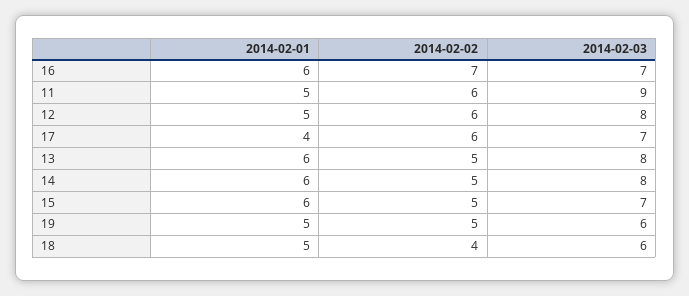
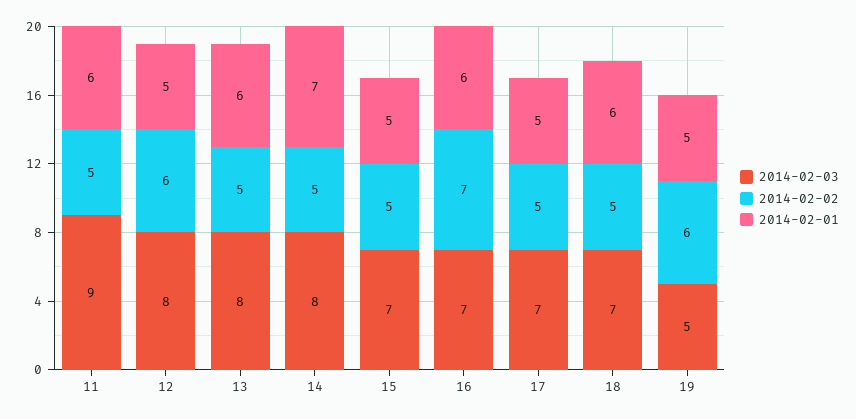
  {
    "2014-02-01": {
      "16": 6,
-     "11": 5,
+     "11": 6,
      "12": 5,
-     "17": 4,
+     "17": 5,
      "13": 6,
-     "14": 6,
+     "14": 7,
-     "15": 6,
+     "15": 5,
      "19": 5,
-     "18": 5
+     "18": 6
    },
    "2014-02-02": {
      "16": 7,
-     "11": 6,
+     "11": 5,
      "12": 6,
-     "17": 6,
+     "17": 5,
      "13": 5,
      "14": 5,
      "15": 5,
-     "19": 5,
+     "19": 6,
-     "18": 4
+     "18": 5
    },
    "2014-02-03": {
      "16": 7,
      "11": 9,
      "12": 8,
      "17": 7,
      "13": 8,
      "14": 8,
      "15": 7,
-     "19": 6,
+     "19": 5,
-     "18": 6
+     "18": 7
    }
  }

